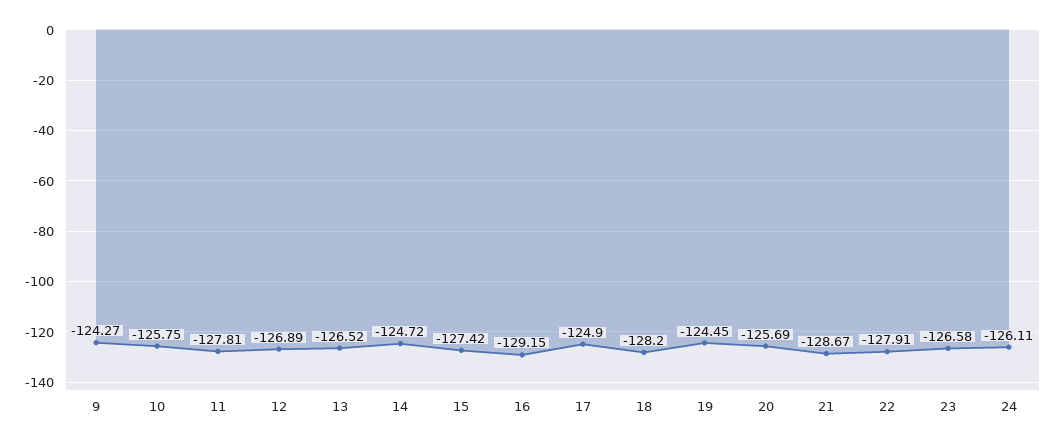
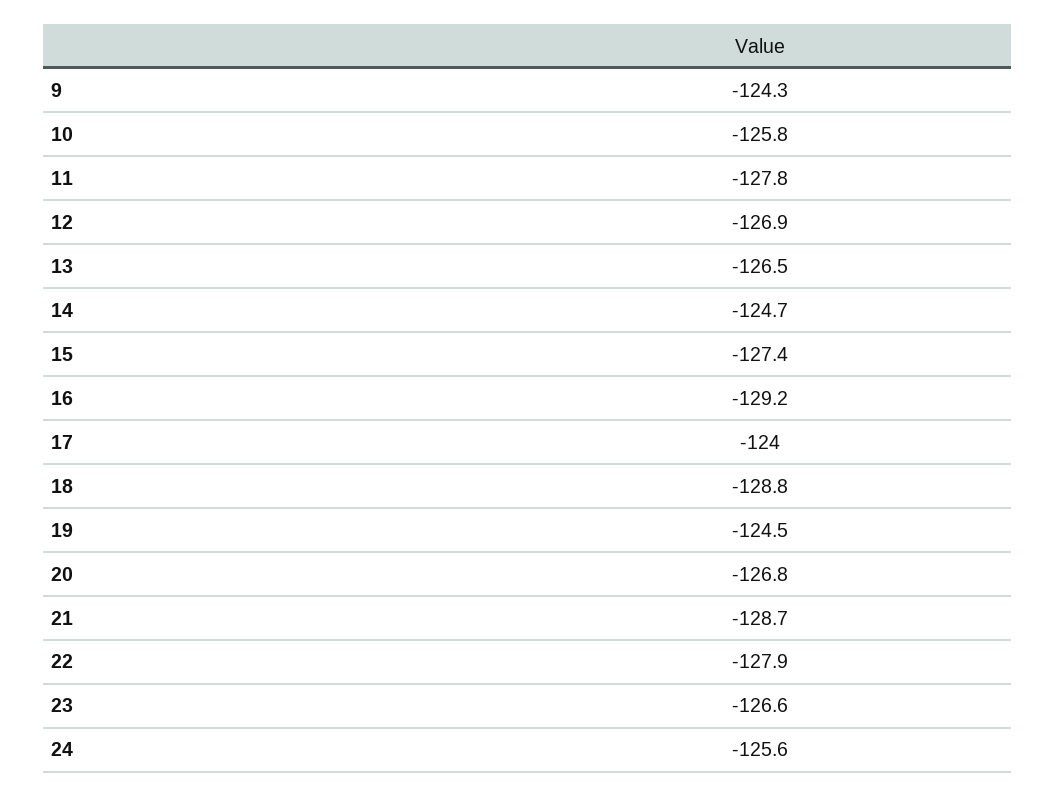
  {
    "9": -124.27,
    "10": -125.75,
    "11": -127.81,
    "12": -126.89,
    "13": -126.52,
    "14": -124.72,
    "15": -127.42,
    "16": -129.15,
-   "17": -124.9,
+   "17": -124,
-   "18": -128.2,
+   "18": -128.8,
    "19": -124.45,
-   "20": -125.69,
+   "20": -126.8,
    "21": -128.67,
    "22": -127.91,
    "23": -126.58,
-   "24": -126.11
+   "24": -125.6
  }

